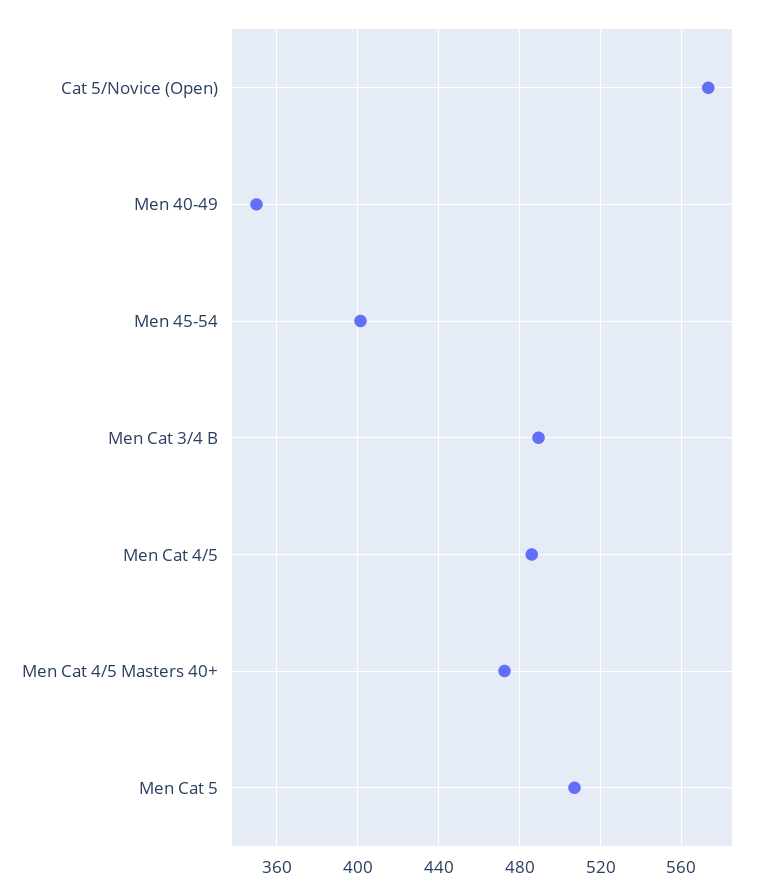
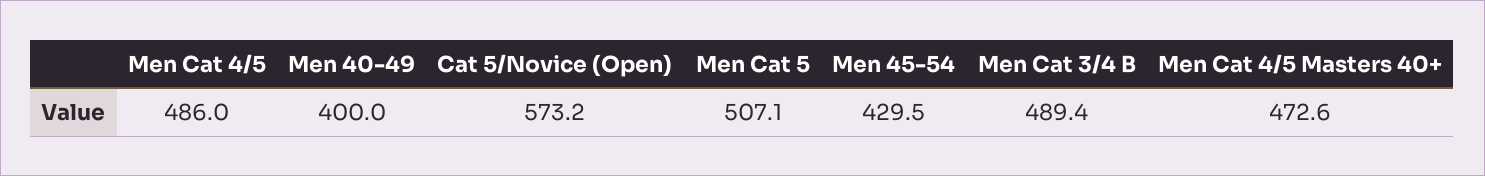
  {
    "Cat 5/Novice (Open)": 573.2,
-   "Men 40-49": 350,
+   "Men 40-49": 400,
-   "Men 45-54": 400,
+   "Men 45-54": 429.5,
    "Men Cat 3/4 B": 489.4,
    "Men Cat 4/5": 486,
    "Men Cat 4/5 Masters 40+": 472.6,
    "Men Cat 5": 507.1
  }

